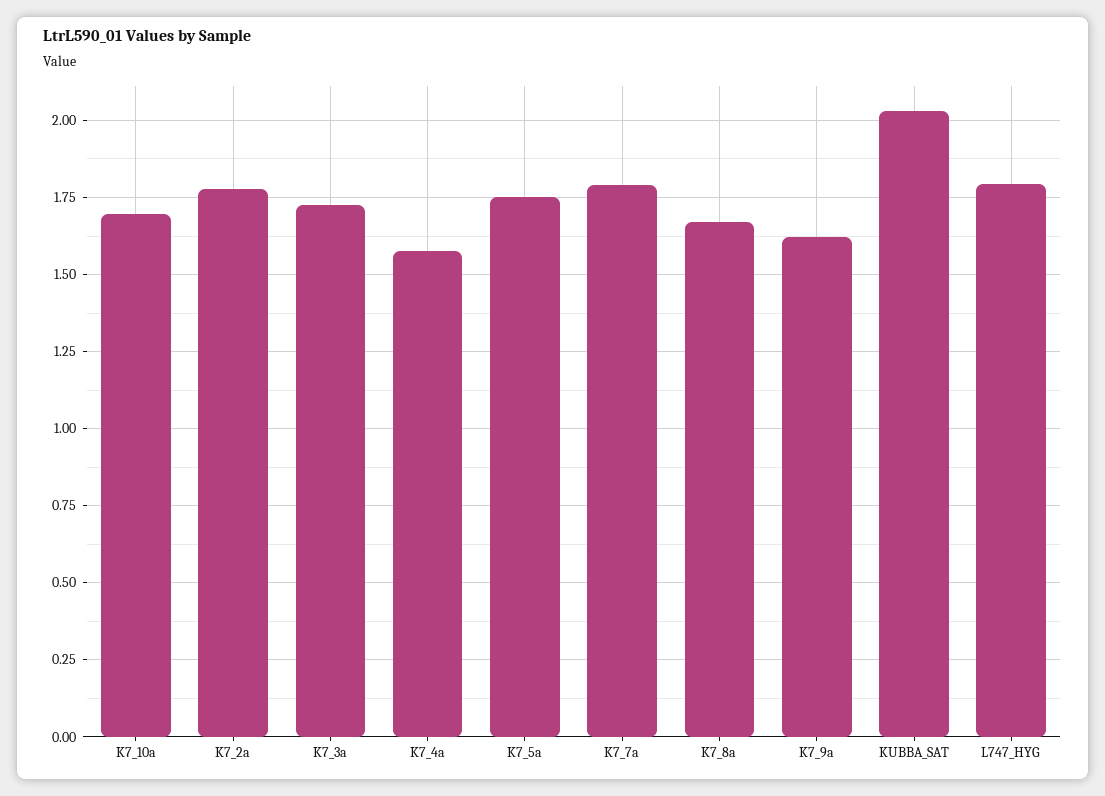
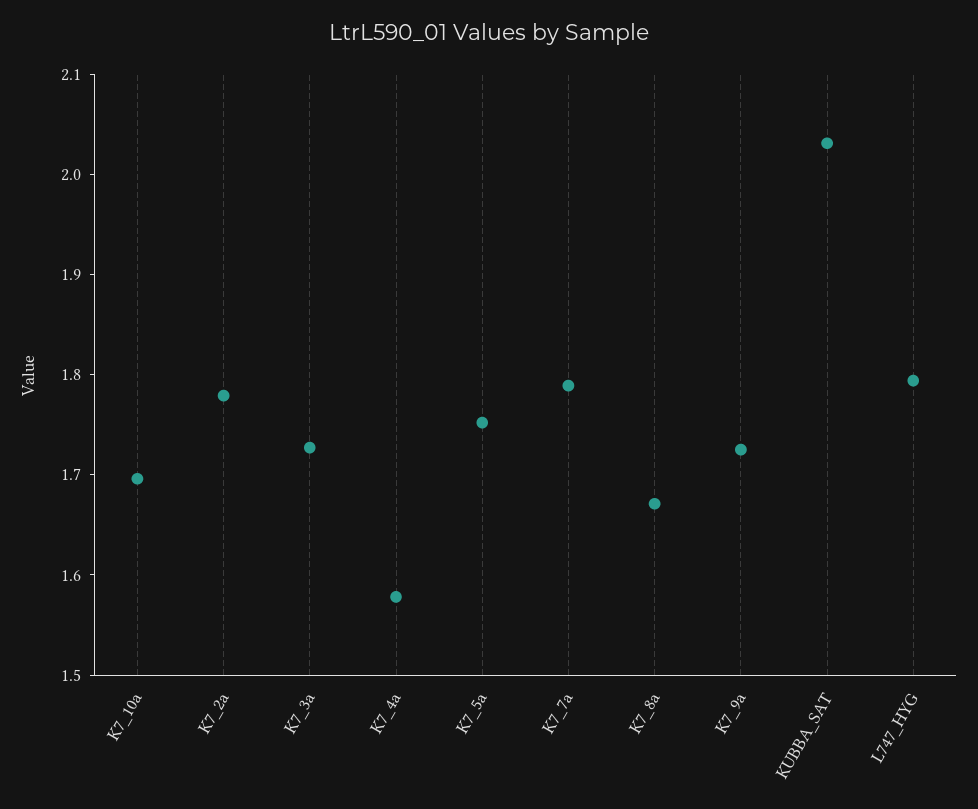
  {
    "K7_10a": 1.7,
    "K7_2a": 1.78,
    "K7_3a": 1.72,
    "K7_4a": 1.58,
    "K7_5a": 1.76,
    "K7_7a": 1.78,
    "K7_8a": 1.68,
-   "K7_9a": 1.625,
+   "K7_9a": 1.72,
    "KUBBA_SAT": 2.04,
    "L747_HYG": 1.8
  }

